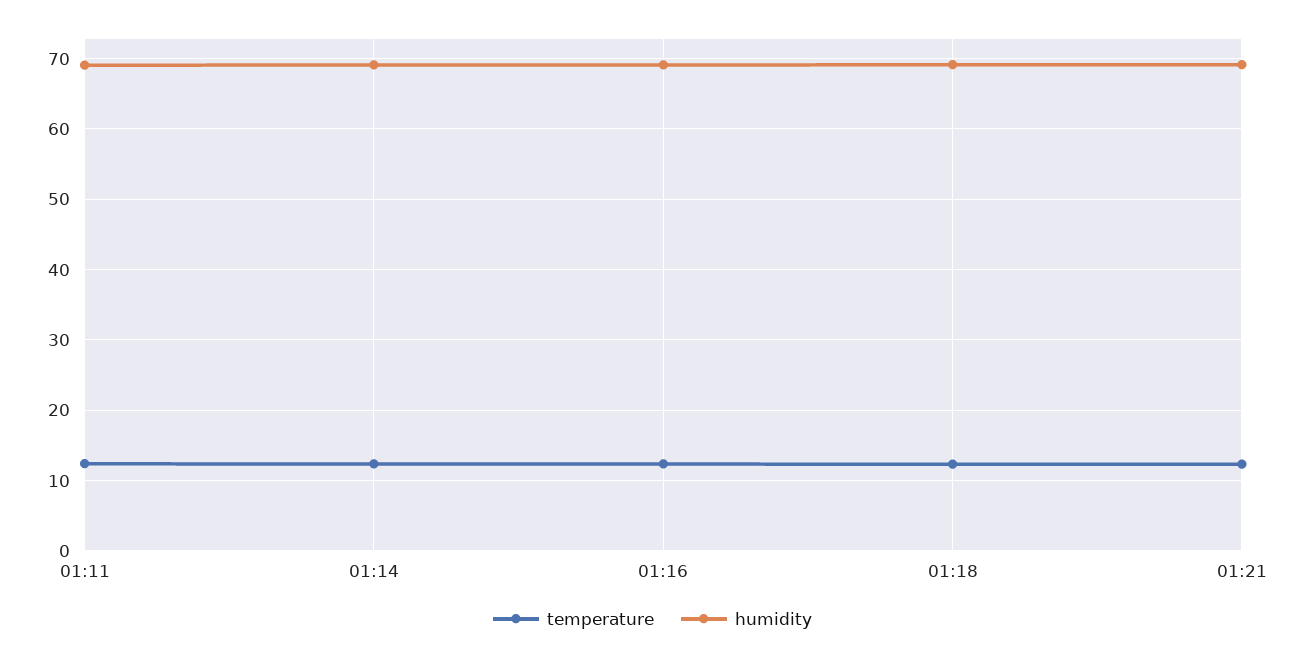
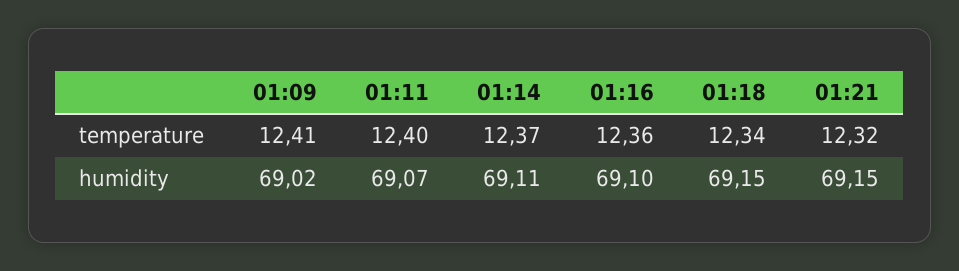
  {
    "temperature": {
      "01:11": 12.4,
      "01:14": 12.37,
      "01:16": 12.36,
      "01:18": 12.34,
-     "01:21": 12.32
+     "01:21": 12.32,
+     "01:09": 12.41
    },
    "humidity": {
      "01:11": 69.07,
      "01:14": 69.11,
      "01:16": 69.1,
      "01:18": 69.15,
-     "01:21": 69.15
+     "01:21": 69.15,
+     "01:09": 69.02
    }
  }

